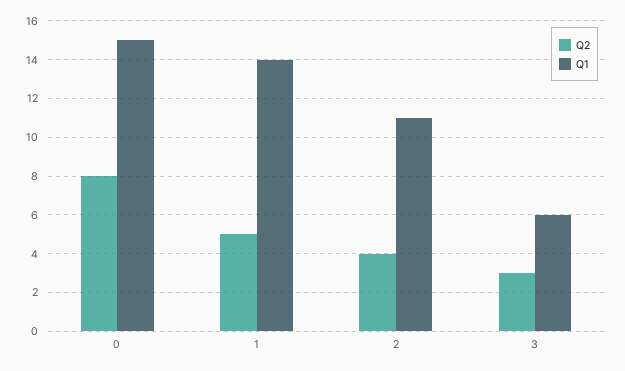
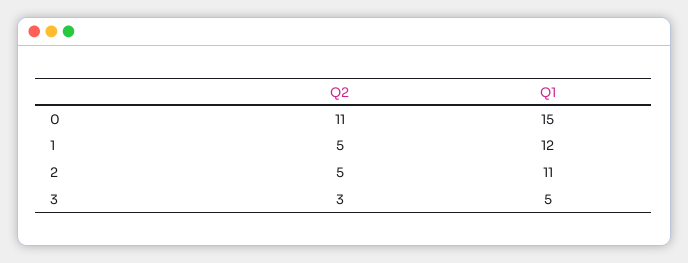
  {
    "Q2": {
-     "0": 8,
+     "0": 11,
      "1": 5,
-     "2": 4,
+     "2": 5,
      "3": 3
    },
    "Q1": {
      "0": 15,
-     "1": 14,
+     "1": 12,
      "2": 11,
-     "3": 6
+     "3": 5
    }
  }

